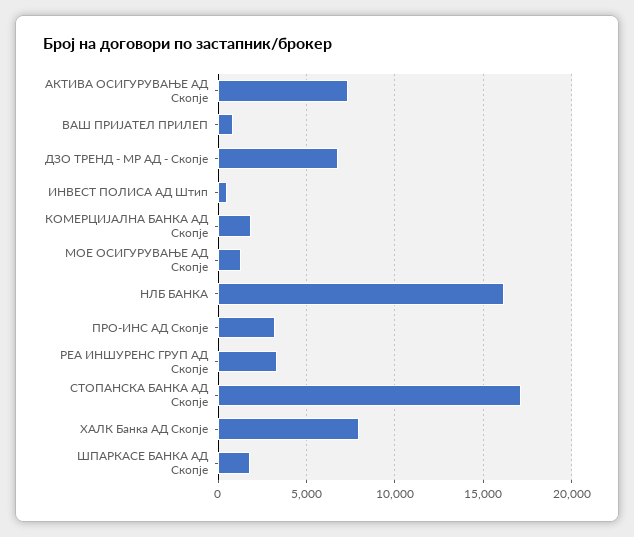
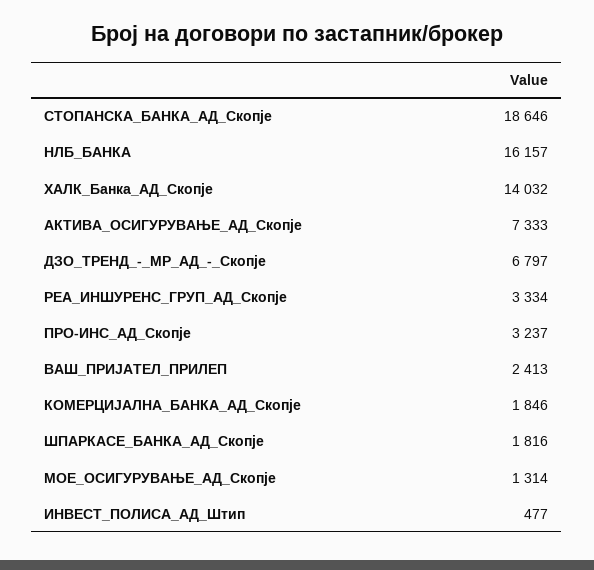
  {
    "АКТИВА ОСИГУРУВАЊЕ АД Скопје": 7333,
-   "ВАШ ПРИЈАТЕЛ ПРИЛЕП": 1000,
+   "ВАШ ПРИЈАТЕЛ ПРИЛЕП": 2413,
    "ДЗО ТРЕНД - МР АД - Скопје": 6797,
    "ИНВЕСТ ПОЛИСА АД Штип": 477,
    "КОМЕРЦИЈАЛНА БАНКА АД Скопје": 1846,
    "МОЕ ОСИГУРУВАЊЕ АД Скопје": 1314,
    "НЛБ БАНКА": 16157,
    "ПРО-ИНС АД Скопје": 3237,
    "РЕА ИНШУРЕНС ГРУП АД Скопје": 3334,
-   "СТОПАНСКА БАНКА АД Скопје": 17000,
+   "СТОПАНСКА БАНКА АД Скопје": 18646,
-   "ХАЛК Банка АД Скопје": 8000,
+   "ХАЛК Банка АД Скопје": 14032,
    "ШПАРКАСЕ БАНКА АД Скопје": 1816
  }

